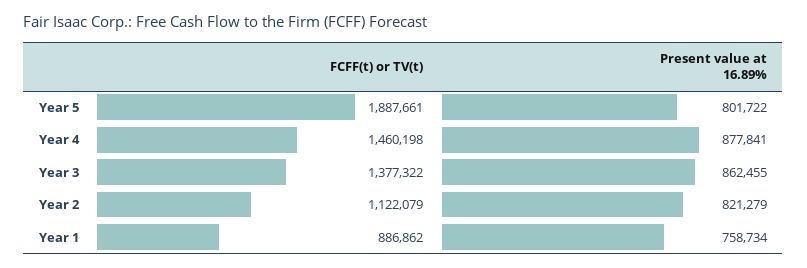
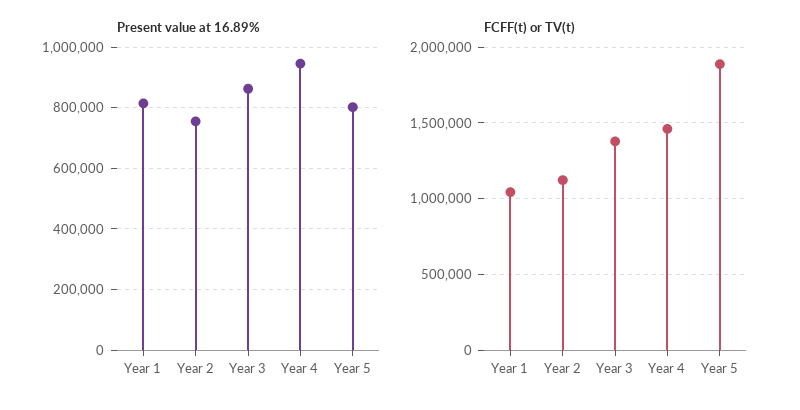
  {
    "FCFF(t) or TV(t)": {
      "Year 5": 1887661,
      "Year 4": 1460198,
      "Year 3": 1377322,
      "Year 2": 1122079,
-     "Year 1": 886862
+     "Year 1": 1050000
    },
    "Present value at 16.89%": {
      "Year 5": 801722,
-     "Year 4": 877841,
+     "Year 4": 940000,
      "Year 3": 862455,
-     "Year 2": 821279,
+     "Year 2": 760000,
-     "Year 1": 758734
+     "Year 1": 820000
    }
  }

